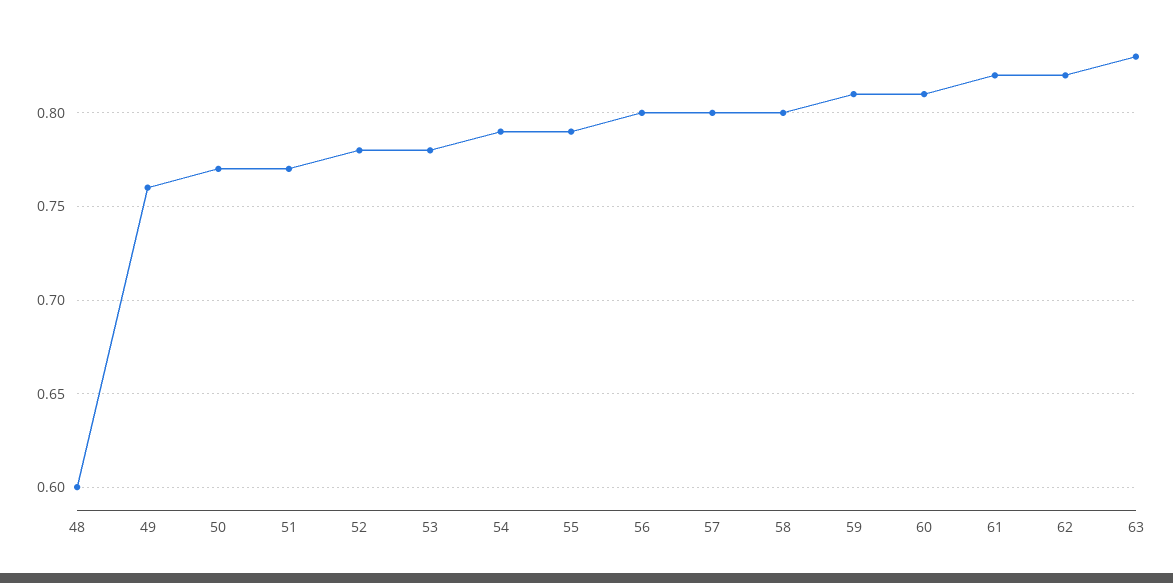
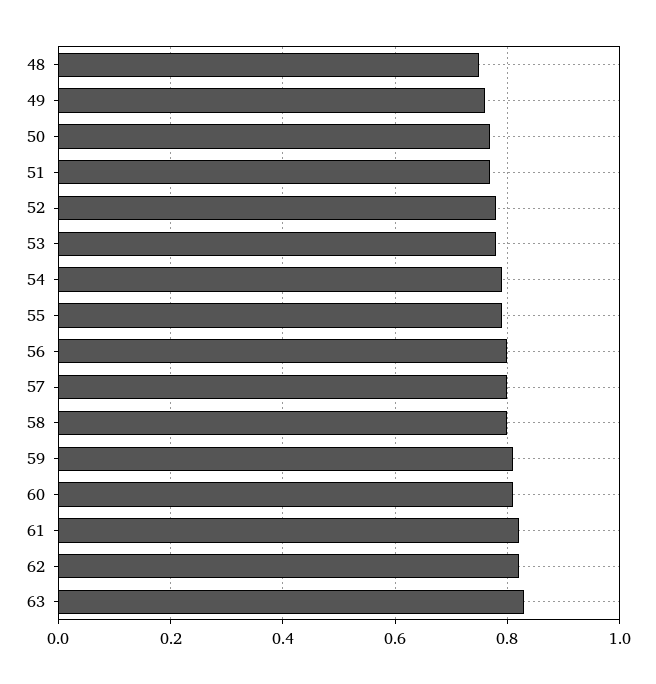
  {
-   "48": 0.6,
+   "48": 0.75,
    "49": 0.76,
    "50": 0.77,
    "51": 0.77,
    "52": 0.78,
    "53": 0.78,
    "54": 0.79,
    "55": 0.79,
    "56": 0.8,
    "57": 0.8,
    "58": 0.8,
    "59": 0.81,
    "60": 0.81,
    "61": 0.82,
    "62": 0.82,
    "63": 0.83
  }

